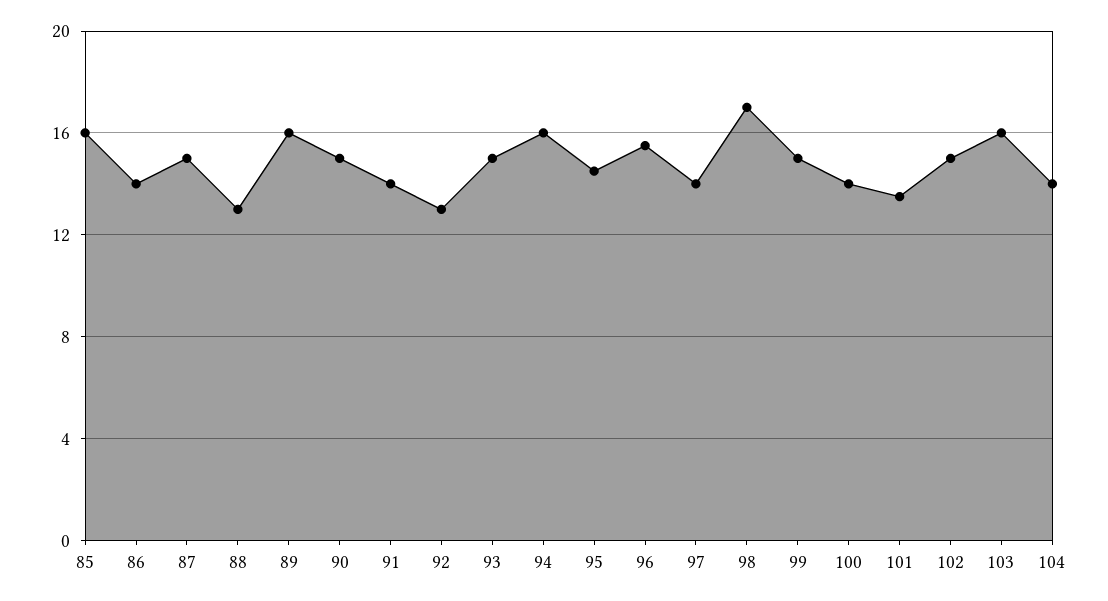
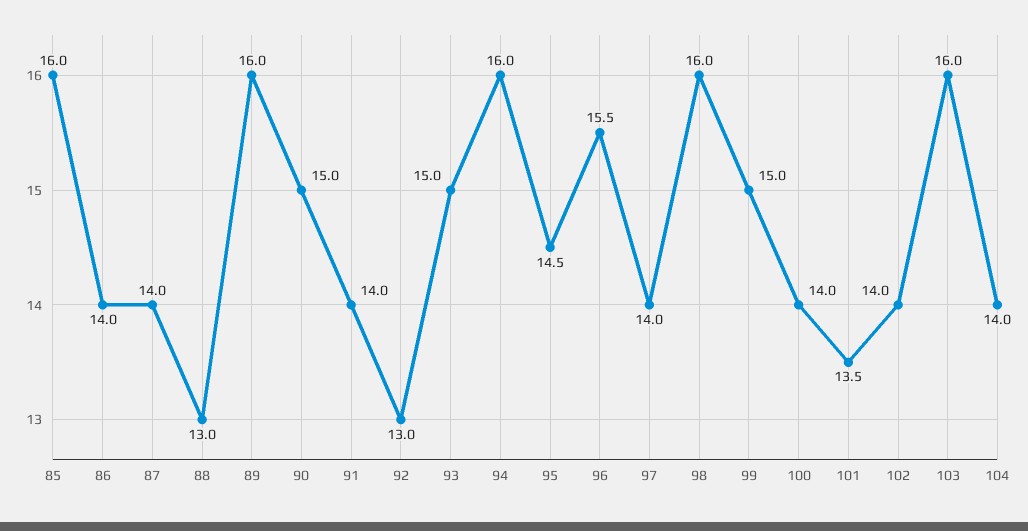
  {
    "85": 16,
    "86": 14,
-   "87": 15,
+   "87": 14,
    "88": 13,
    "89": 16,
    "90": 15,
    "91": 14,
    "92": 13,
    "93": 15,
    "94": 16,
    "95": 14.5,
    "96": 15.5,
    "97": 14,
-   "98": 17,
+   "98": 16,
    "99": 15,
    "100": 14,
    "101": 13.5,
-   "102": 15,
+   "102": 14,
    "103": 16,
    "104": 14
  }

